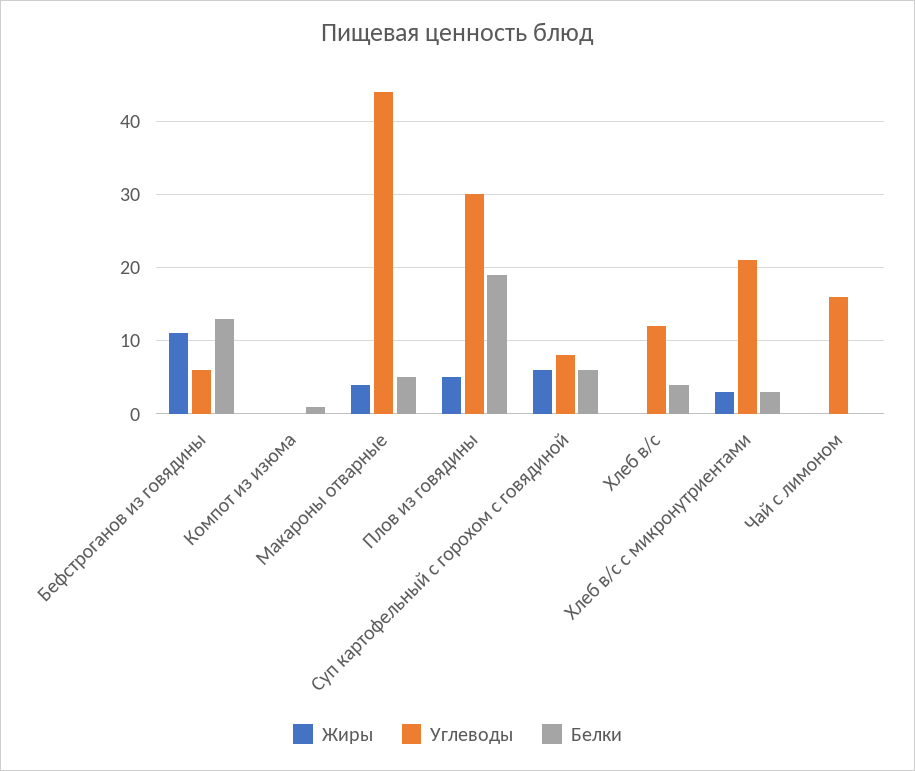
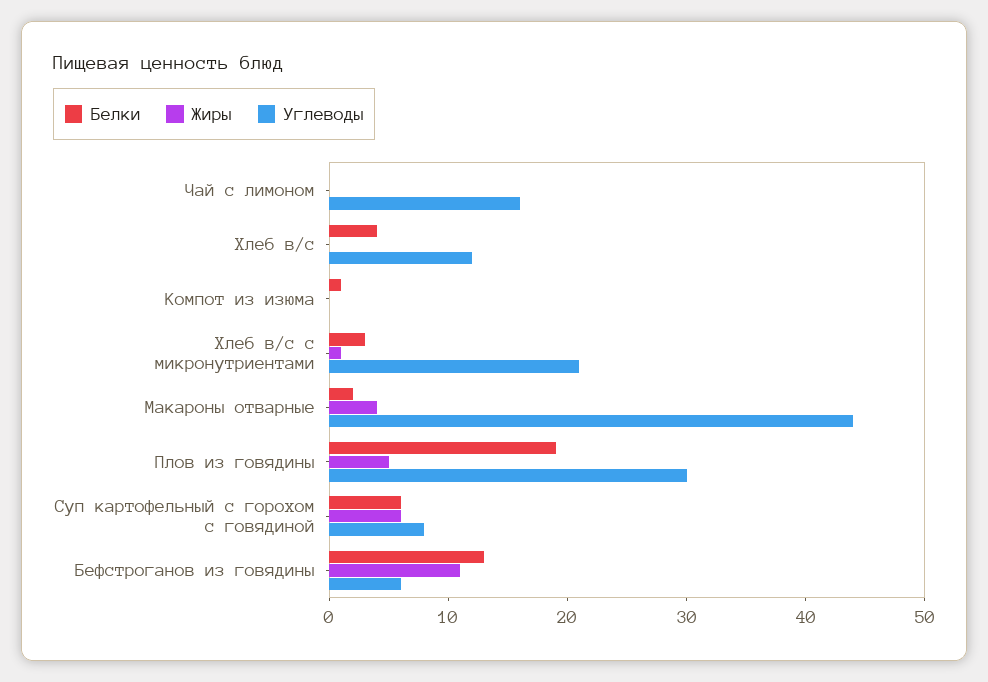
  {
    "Жиры": {
      "Бефстроганов из говядины": 11,
      "Компот из изюма": 0,
      "Макароны отварные": 4,
      "Плов из говядины": 5,
      "Суп картофельный с горохом с говядиной": 6,
      "Хлеб в/с": 0,
-     "Хлеб в/с с микронутриентами": 3,
+     "Хлеб в/с с микронутриентами": 1,
      "Чай с лимоном": 0
    },
    "Углеводы": {
      "Бефстроганов из говядины": 6,
      "Компот из изюма": 0,
      "Макароны отварные": 44,
      "Плов из говядины": 30,
      "Суп картофельный с горохом с говядиной": 8,
      "Хлеб в/с": 12,
      "Хлеб в/с с микронутриентами": 21,
      "Чай с лимоном": 16
    },
    "Белки": {
      "Бефстроганов из говядины": 13,
      "Компот из изюма": 1,
-     "Макароны отварные": 5,
+     "Макароны отварные": 2,
      "Плов из говядины": 19,
      "Суп картофельный с горохом с говядиной": 6,
      "Хлеб в/с": 4,
      "Хлеб в/с с микронутриентами": 3,
      "Чай с лимоном": 0
    }
  }

